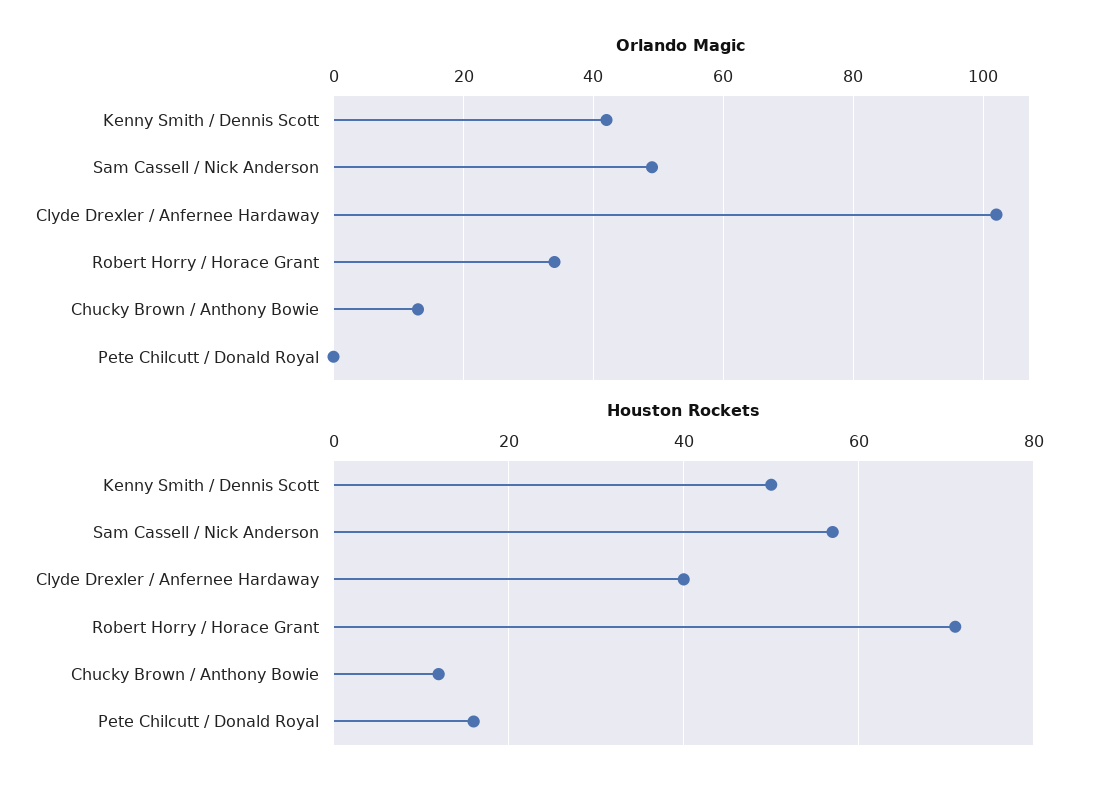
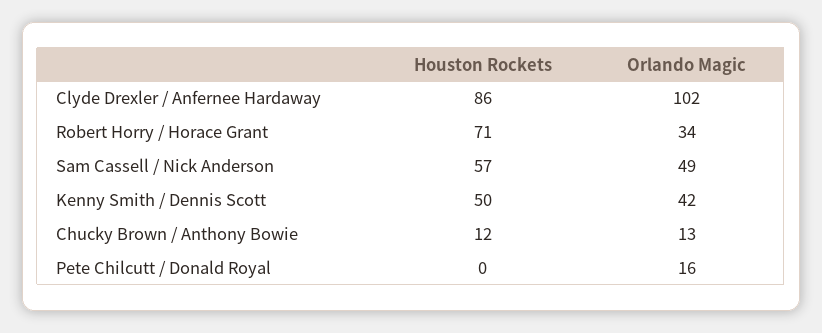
  {
    "Orlando Magic": {
      "Kenny Smith / Dennis Scott": 42,
      "Sam Cassell / Nick Anderson": 49,
      "Clyde Drexler / Anfernee Hardaway": 102,
      "Robert Horry / Horace Grant": 34,
      "Chucky Brown / Anthony Bowie": 13,
-     "Pete Chilcutt / Donald Royal": 0
+     "Pete Chilcutt / Donald Royal": 16
    },
    "Houston Rockets": {
      "Kenny Smith / Dennis Scott": 50,
      "Sam Cassell / Nick Anderson": 57,
-     "Clyde Drexler / Anfernee Hardaway": 40,
+     "Clyde Drexler / Anfernee Hardaway": 86,
      "Robert Horry / Horace Grant": 71,
      "Chucky Brown / Anthony Bowie": 12,
-     "Pete Chilcutt / Donald Royal": 15
+     "Pete Chilcutt / Donald Royal": 0
    }
  }

